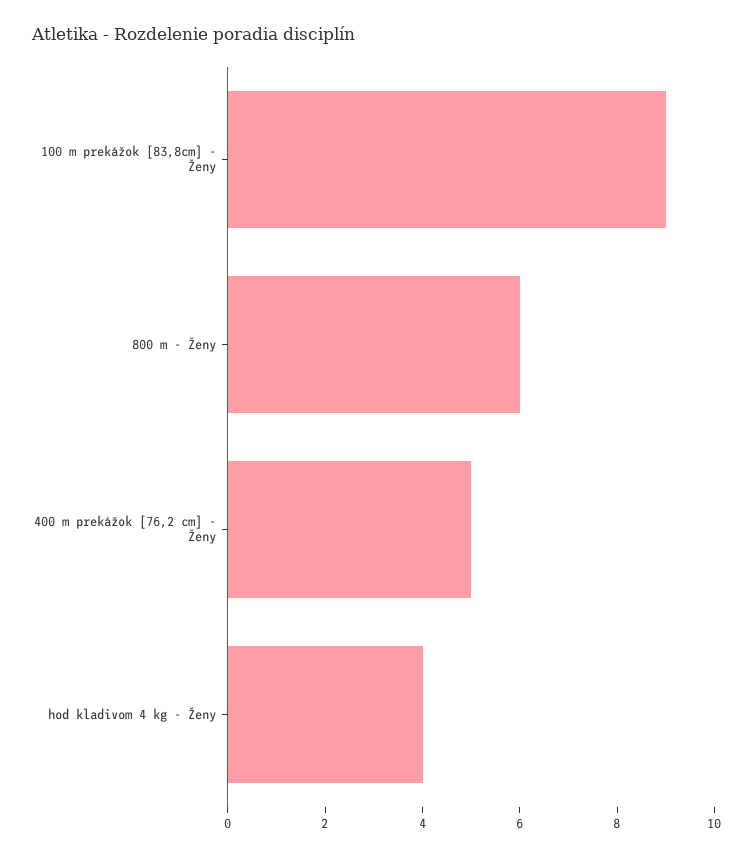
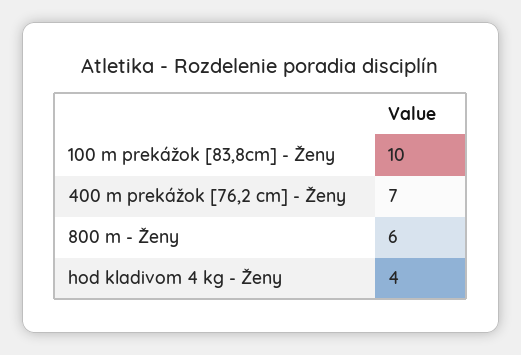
  {
-   "100 m prekážok [83,8cm] - Ženy": 9,
+   "100 m prekážok [83,8cm] - Ženy": 10,
    "800 m - Ženy": 6,
-   "400 m prekážok [76,2 cm] - Ženy": 5,
+   "400 m prekážok [76,2 cm] - Ženy": 7,
    "hod kladivom 4 kg - Ženy": 4
  }

